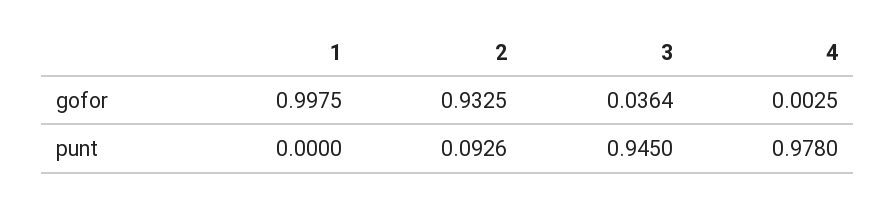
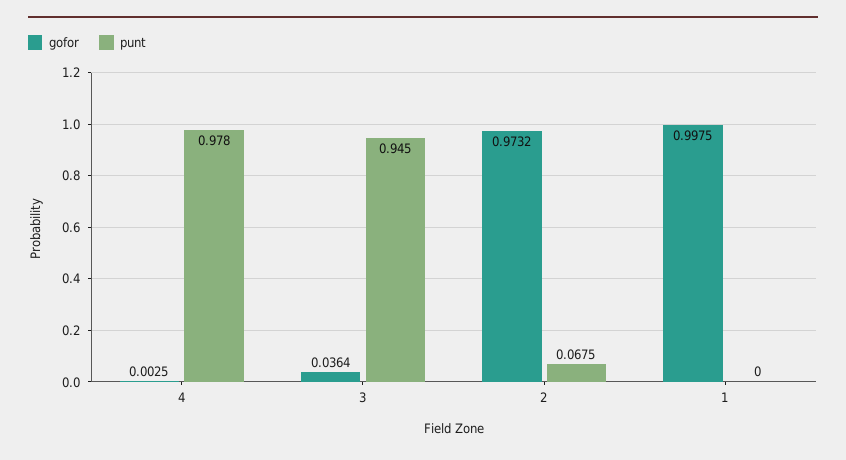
  {
    "gofor": {
      "1": 0.9975,
-     "2": 0.9325,
+     "2": 0.9732,
      "3": 0.0364,
      "4": 0.0025
    },
    "punt": {
      "1": 0,
-     "2": 0.0926,
+     "2": 0.0675,
      "3": 0.945,
      "4": 0.978
    }
  }

